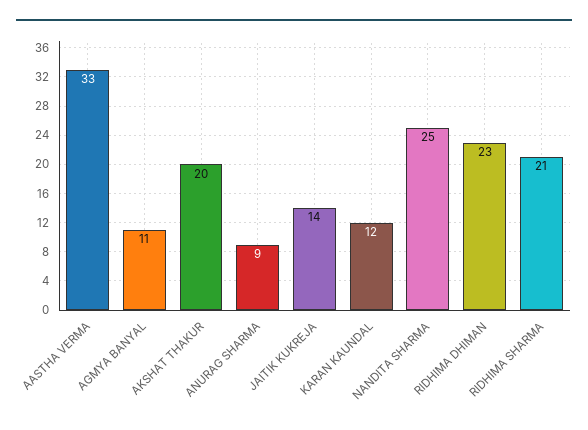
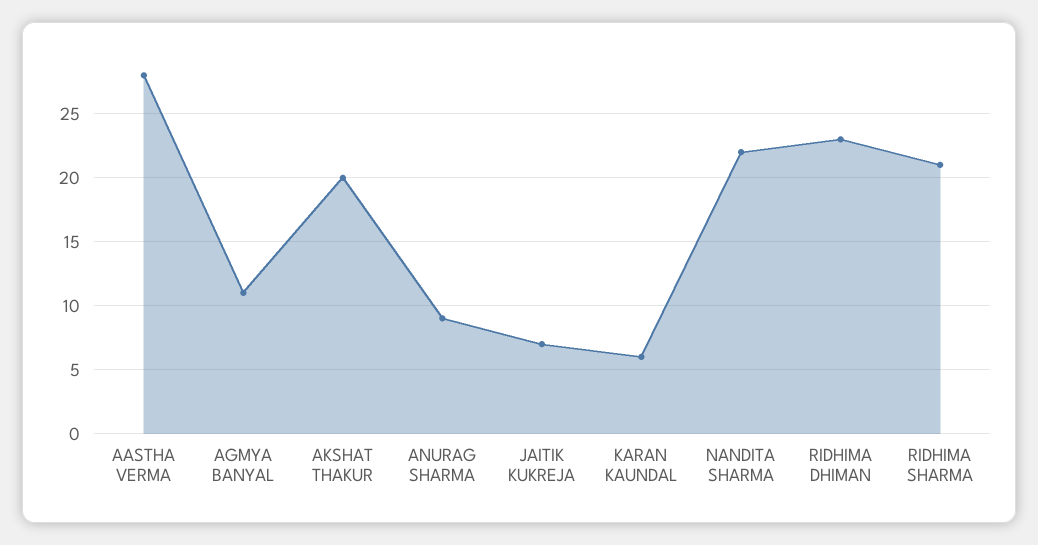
  {
-   "AASTHA VERMA": 33,
+   "AASTHA VERMA": 28,
    "AGMYA BANYAL": 11,
    "AKSHAT THAKUR": 20,
    "ANURAG SHARMA": 9,
-   "JAITIK KUKREJA": 14,
+   "JAITIK KUKREJA": 7,
-   "KARAN KAUNDAL": 12,
+   "KARAN KAUNDAL": 6,
-   "NANDITA SHARMA": 25,
+   "NANDITA SHARMA": 22,
    "RIDHIMA DHIMAN": 23,
    "RIDHIMA SHARMA": 21
  }

